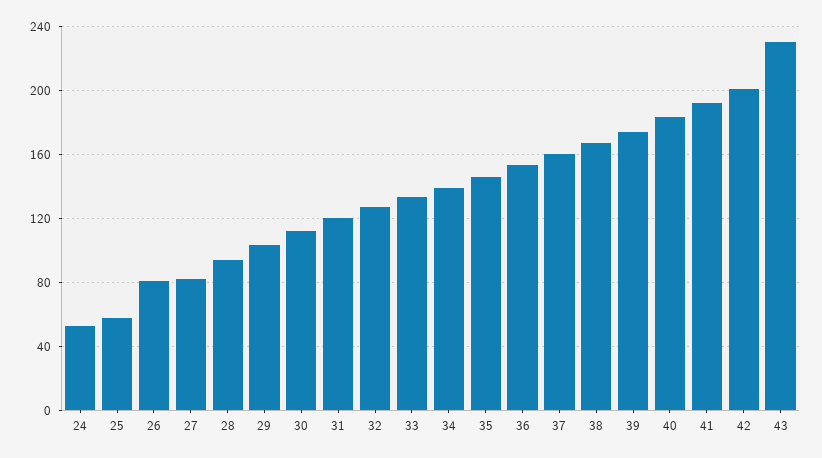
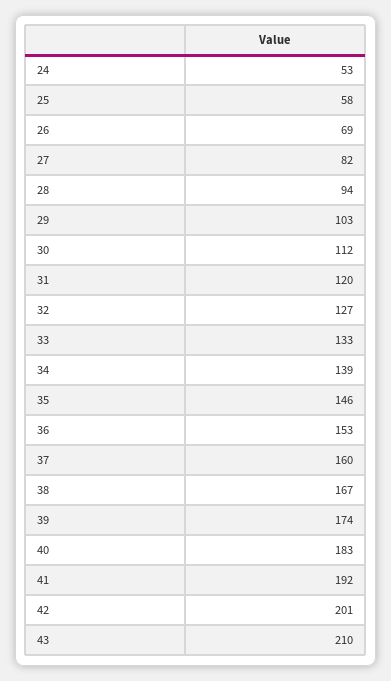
  {
    "24": 53,
    "25": 58,
-   "26": 80,
+   "26": 69,
    "27": 82,
    "28": 94,
    "29": 103,
    "30": 112,
    "31": 120,
    "32": 127,
    "33": 133,
    "34": 139,
    "35": 146,
    "36": 153,
    "37": 160,
    "38": 167,
    "39": 174,
    "40": 183,
    "41": 192,
    "42": 201,
-   "43": 230
+   "43": 210
  }

